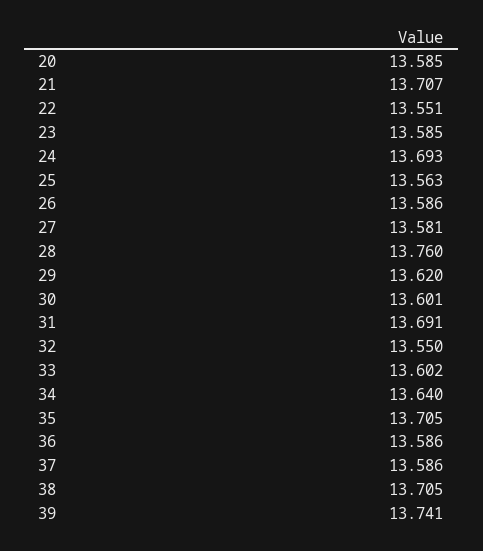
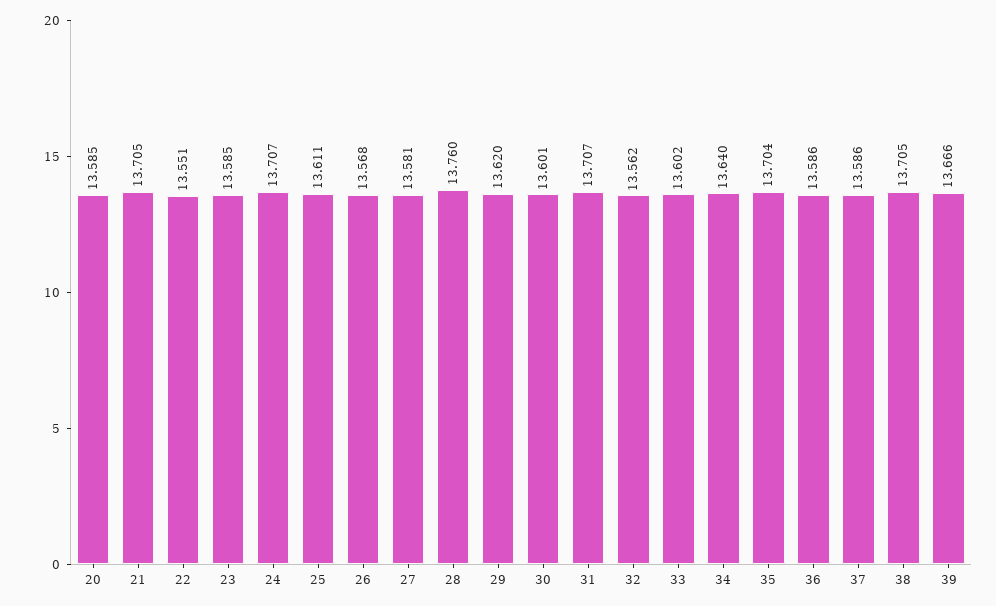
  {
    "20": 13.585,
-   "21": 13.707,
+   "21": 13.705,
    "22": 13.551,
    "23": 13.585,
-   "24": 13.693,
+   "24": 13.707,
-   "25": 13.563,
+   "25": 13.611,
-   "26": 13.586,
+   "26": 13.568,
    "27": 13.581,
    "28": 13.76,
    "29": 13.62,
    "30": 13.601,
-   "31": 13.691,
+   "31": 13.707,
-   "32": 13.55,
+   "32": 13.562,
    "33": 13.602,
    "34": 13.64,
-   "35": 13.705,
+   "35": 13.704,
    "36": 13.586,
    "37": 13.586,
    "38": 13.705,
-   "39": 13.741
+   "39": 13.666
  }

